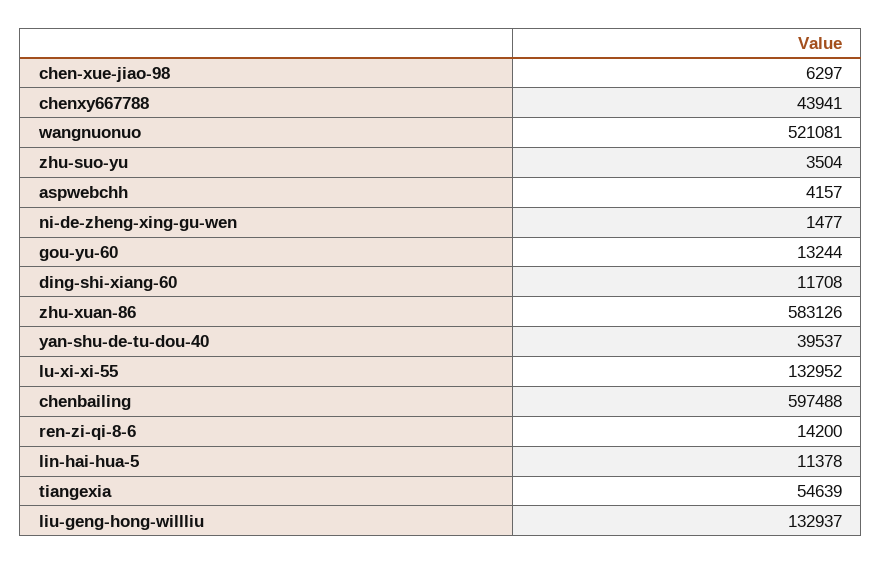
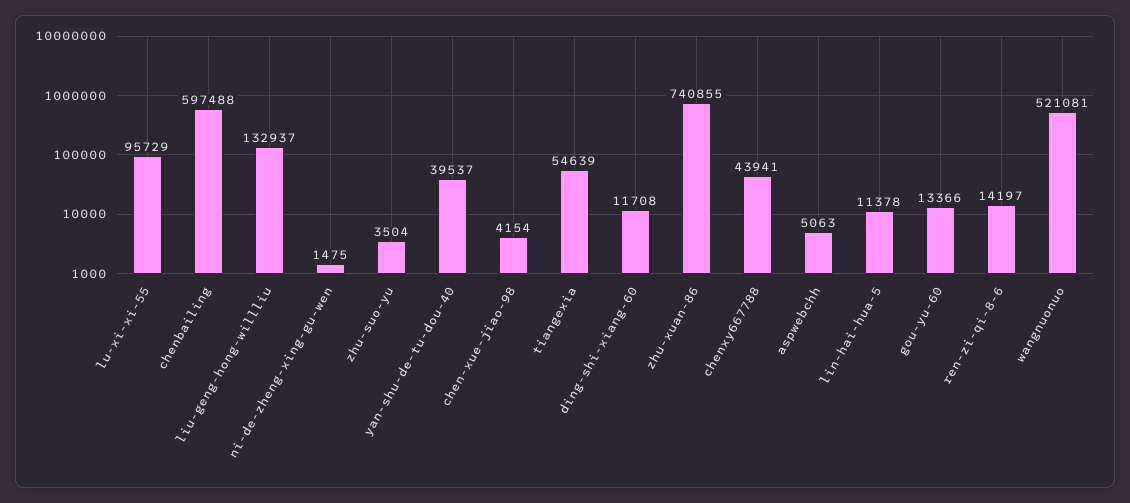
  {
-   "chen-xue-jiao-98": 6297,
+   "chen-xue-jiao-98": 4154,
    "chenxy667788": 43941,
    "wangnuonuo": 521081,
    "zhu-suo-yu": 3504,
-   "aspwebchh": 4157,
+   "aspwebchh": 5063,
-   "ni-de-zheng-xing-gu-wen": 1477,
+   "ni-de-zheng-xing-gu-wen": 1475,
-   "gou-yu-60": 13244,
+   "gou-yu-60": 13366,
    "ding-shi-xiang-60": 11708,
-   "zhu-xuan-86": 583126,
+   "zhu-xuan-86": 740855,
    "yan-shu-de-tu-dou-40": 39537,
-   "lu-xi-xi-55": 132952,
+   "lu-xi-xi-55": 95729,
    "chenbailing": 597488,
-   "ren-zi-qi-8-6": 14200,
+   "ren-zi-qi-8-6": 14197,
    "lin-hai-hua-5": 11378,
    "tiangexia": 54639,
    "liu-geng-hong-willliu": 132937
  }

